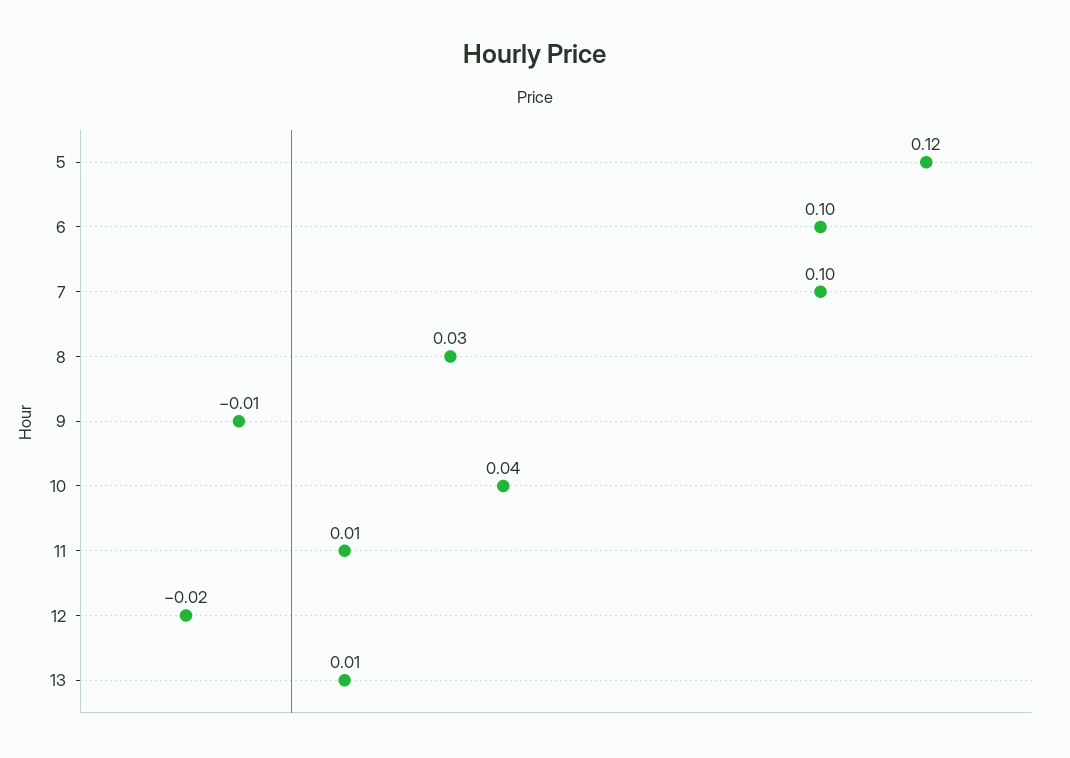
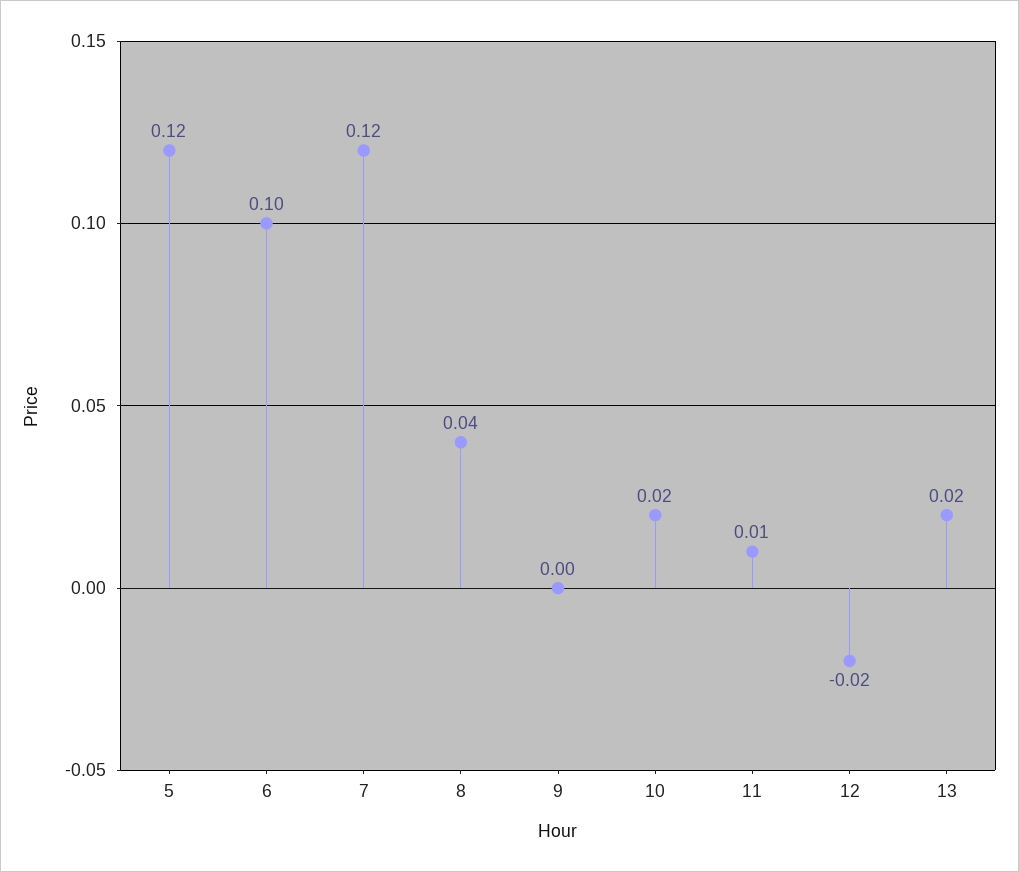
  {
    "5": 0.12,
    "6": 0.1,
-   "7": 0.1,
+   "7": 0.12,
-   "8": 0.03,
+   "8": 0.04,
-   "9": -0.01,
+   "9": 0,
-   "10": 0.04,
+   "10": 0.02,
    "11": 0.01,
    "12": -0.02,
-   "13": 0.01
+   "13": 0.02
  }

